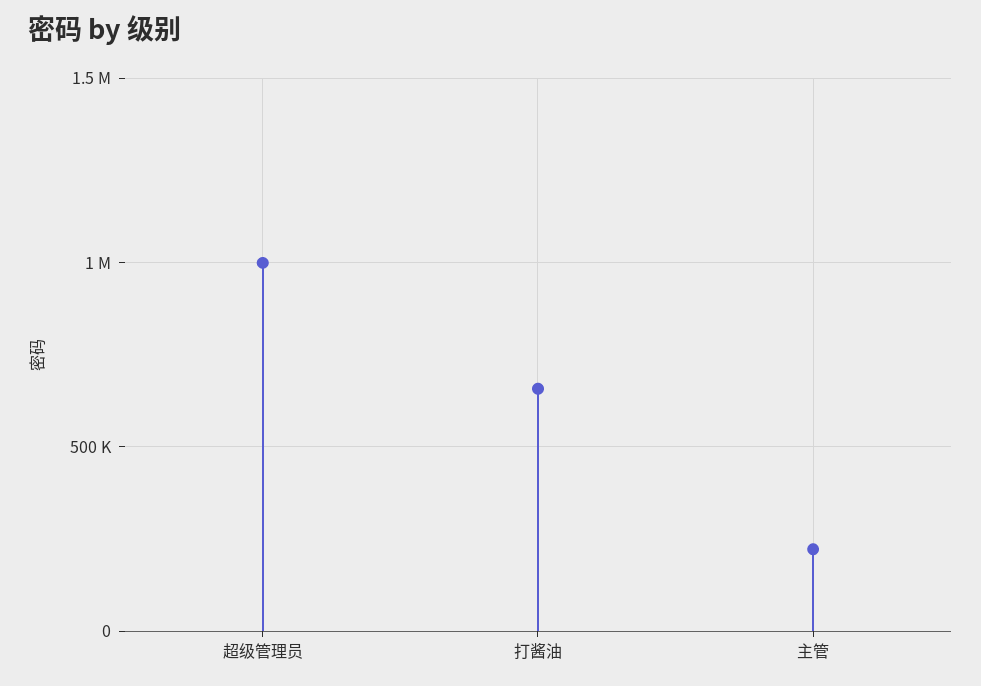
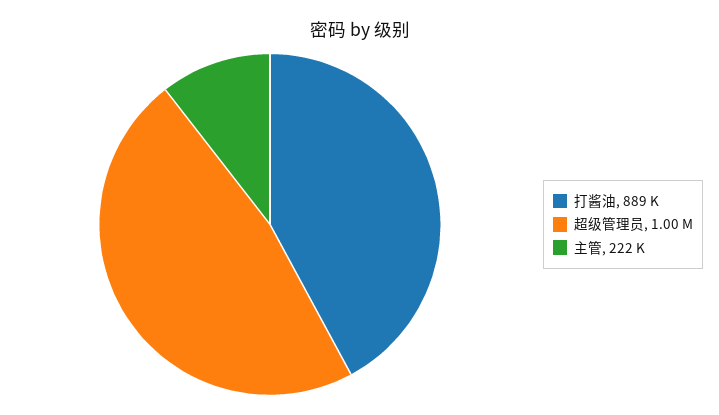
  {
    "超级管理员": 1000000,
-   "打酱油": 650000,
+   "打酱油": 889000,
    "主管": 222000
  }

